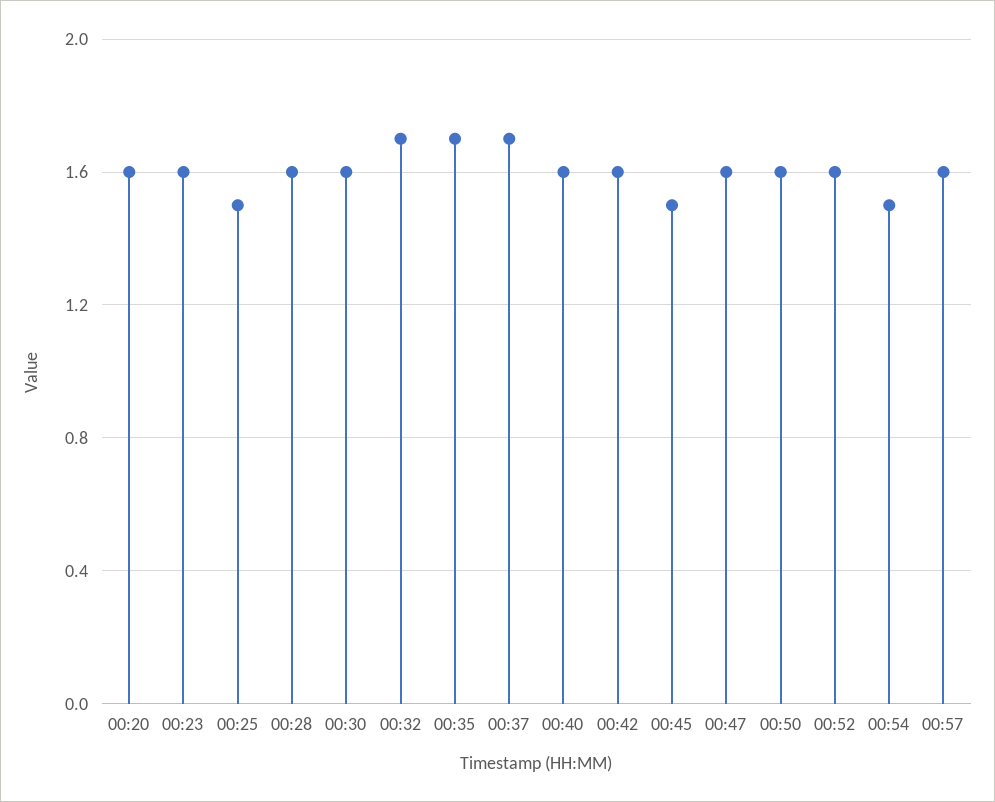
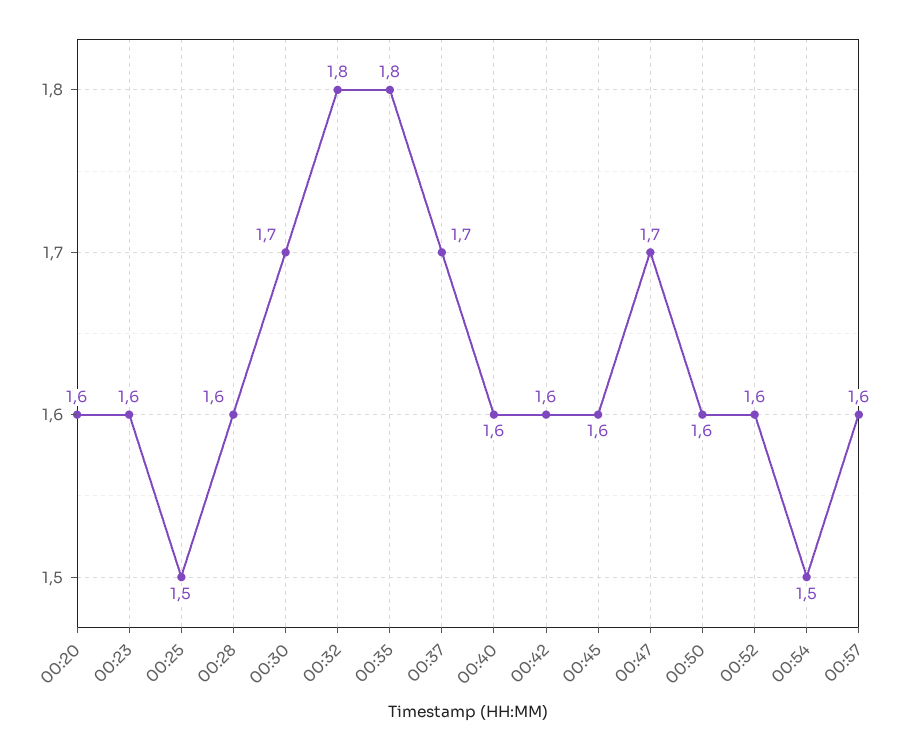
  {
    "00:20": 1.6,
    "00:23": 1.6,
    "00:25": 1.5,
    "00:28": 1.6,
-   "00:30": 1.6,
+   "00:30": 1.7,
-   "00:32": 1.7,
+   "00:32": 1.8,
-   "00:35": 1.7,
+   "00:35": 1.8,
    "00:37": 1.7,
    "00:40": 1.6,
    "00:42": 1.6,
-   "00:45": 1.5,
+   "00:45": 1.6,
-   "00:47": 1.6,
+   "00:47": 1.7,
    "00:50": 1.6,
    "00:52": 1.6,
    "00:54": 1.5,
    "00:57": 1.6
  }

